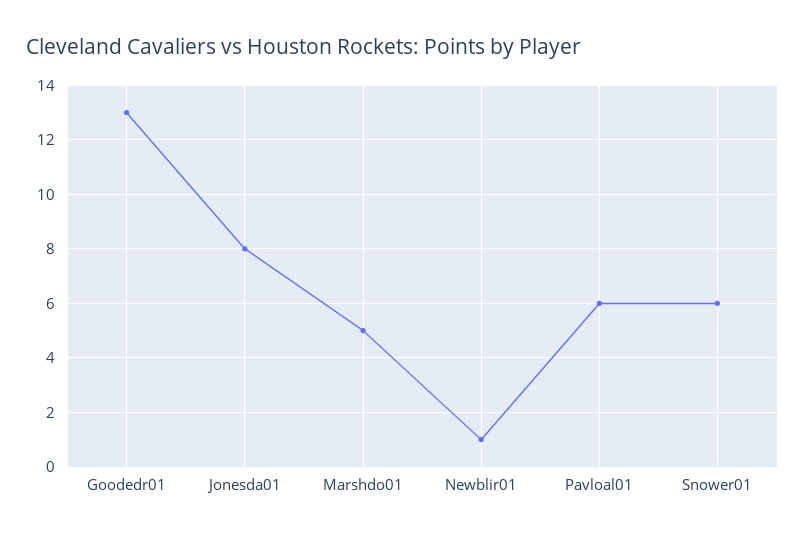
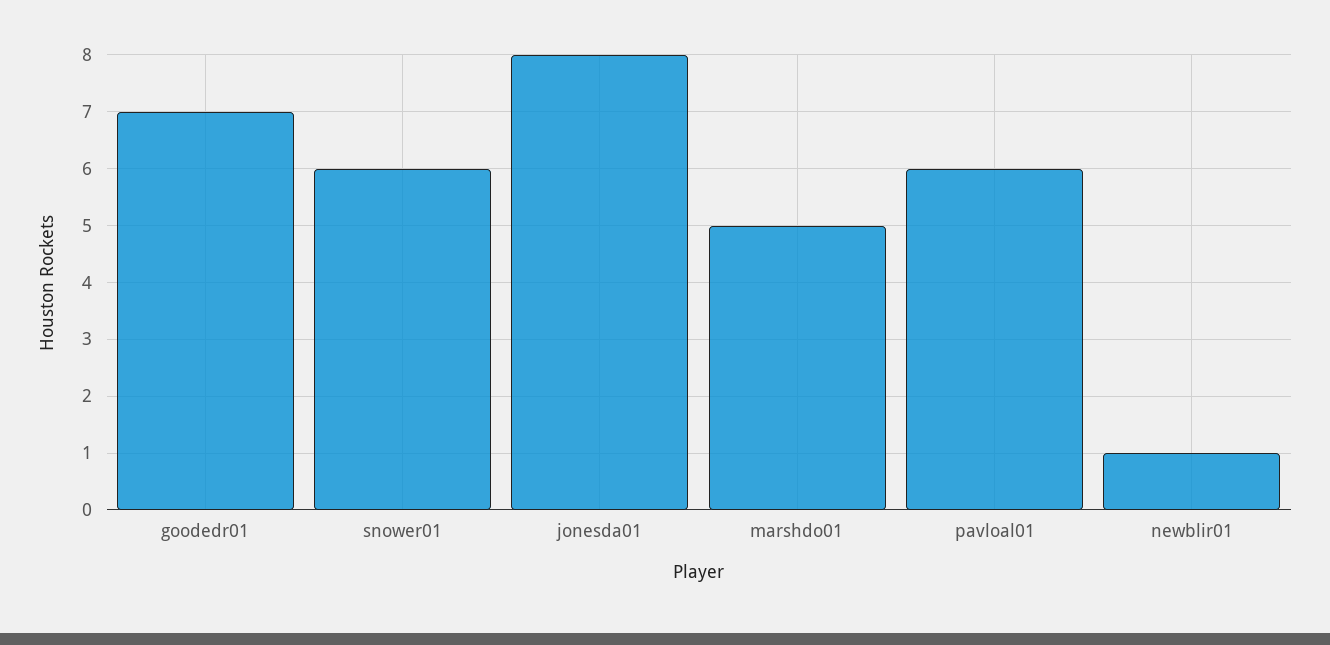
  {
-   "Goodedr01": 13,
+   "Goodedr01": 7,
    "Jonesda01": 8,
    "Marshdo01": 5,
    "Newblir01": 1,
    "Pavloal01": 6,
    "Snower01": 6
  }

